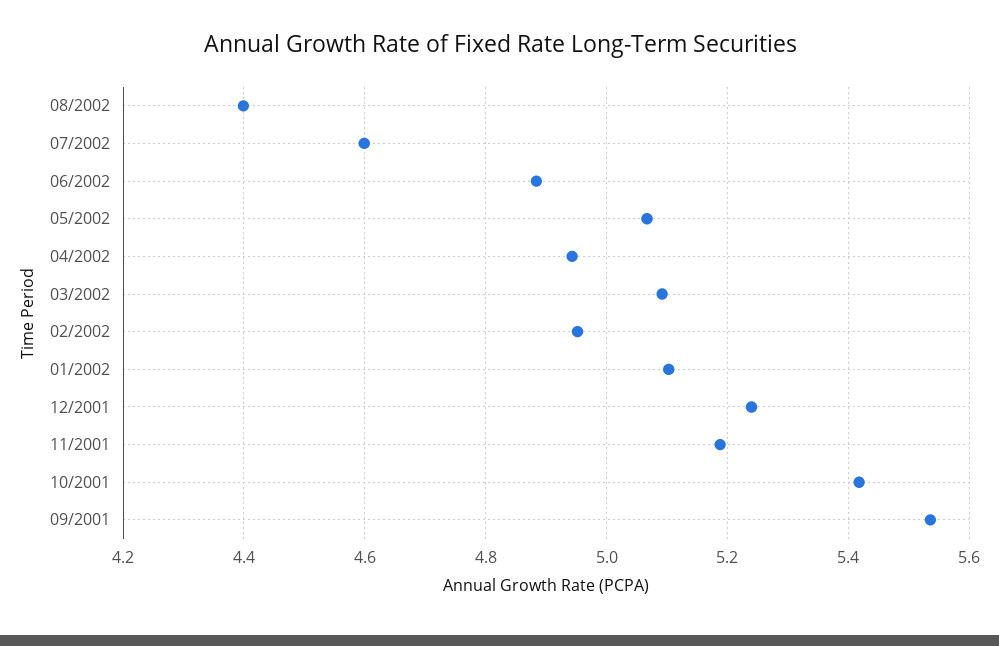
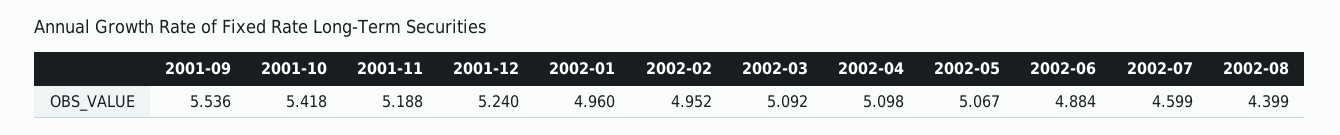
  {
    "08/2002": 4.399,
    "07/2002": 4.599,
    "06/2002": 4.884,
    "05/2002": 5.067,
-   "04/2002": 4.94,
+   "04/2002": 5.098,
    "03/2002": 5.092,
    "02/2002": 4.952,
-   "01/2002": 5.1,
+   "01/2002": 4.96,
    "12/2001": 5.24,
    "11/2001": 5.188,
    "10/2001": 5.418,
    "09/2001": 5.536
  }

